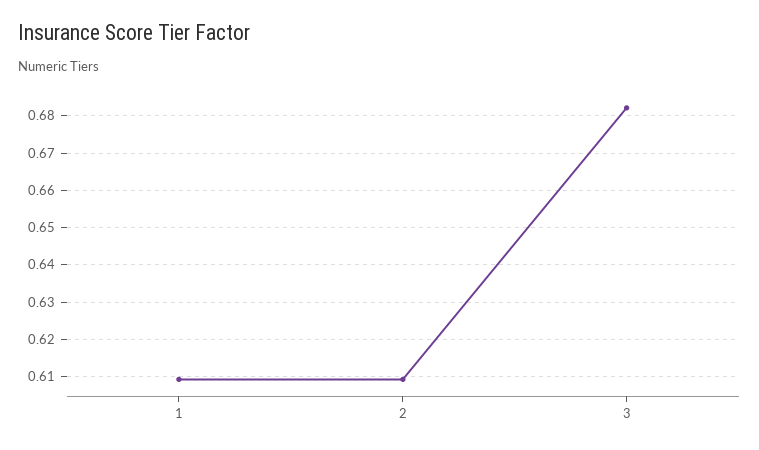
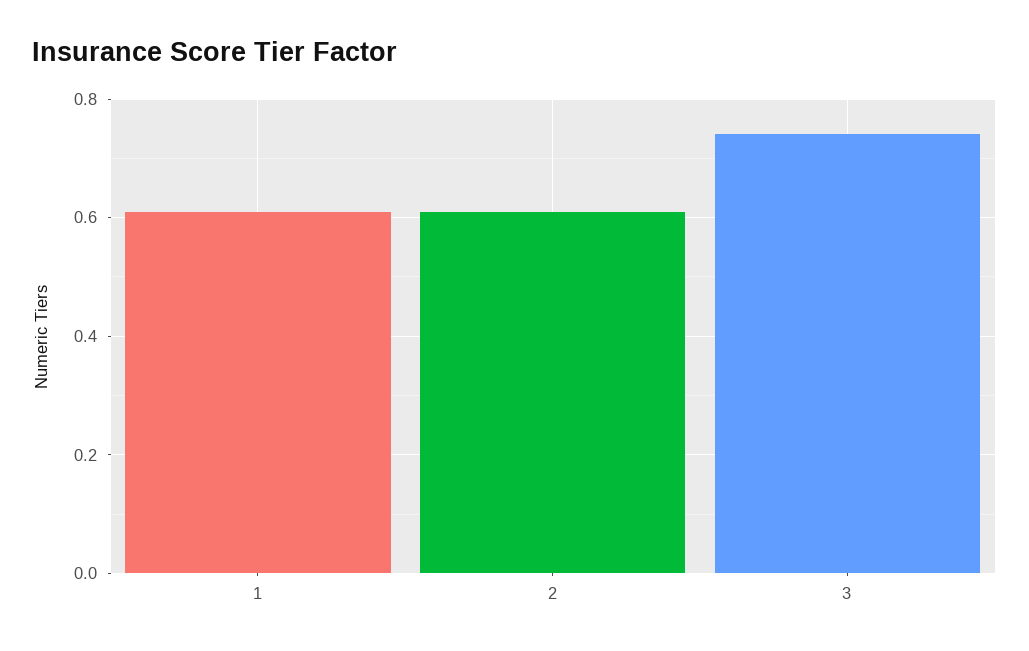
  {
    "1": 0.61,
    "2": 0.61,
-   "3": 0.682
+   "3": 0.74
  }

